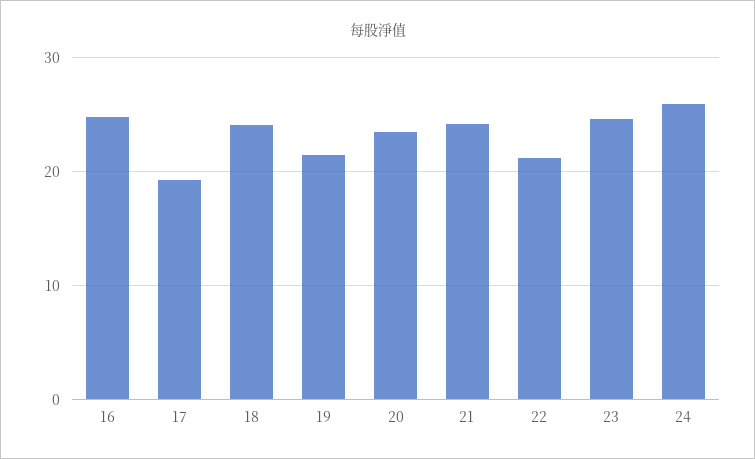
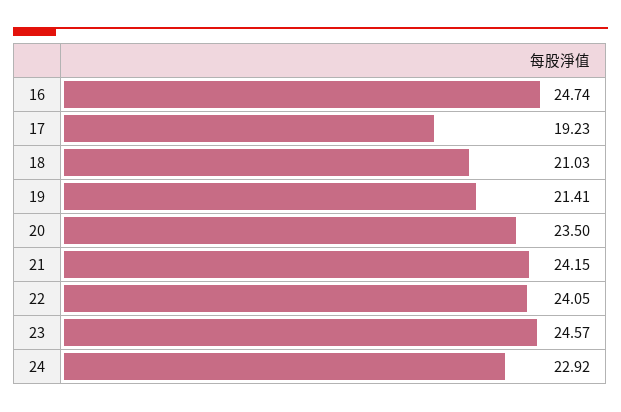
  {
    "16": 24.74,
    "17": 19.23,
-   "18": 24,
+   "18": 21.03,
    "19": 21.41,
    "20": 23.5,
    "21": 24.15,
-   "22": 21,
+   "22": 24.05,
    "23": 24.57,
-   "24": 26
+   "24": 22.92
  }

